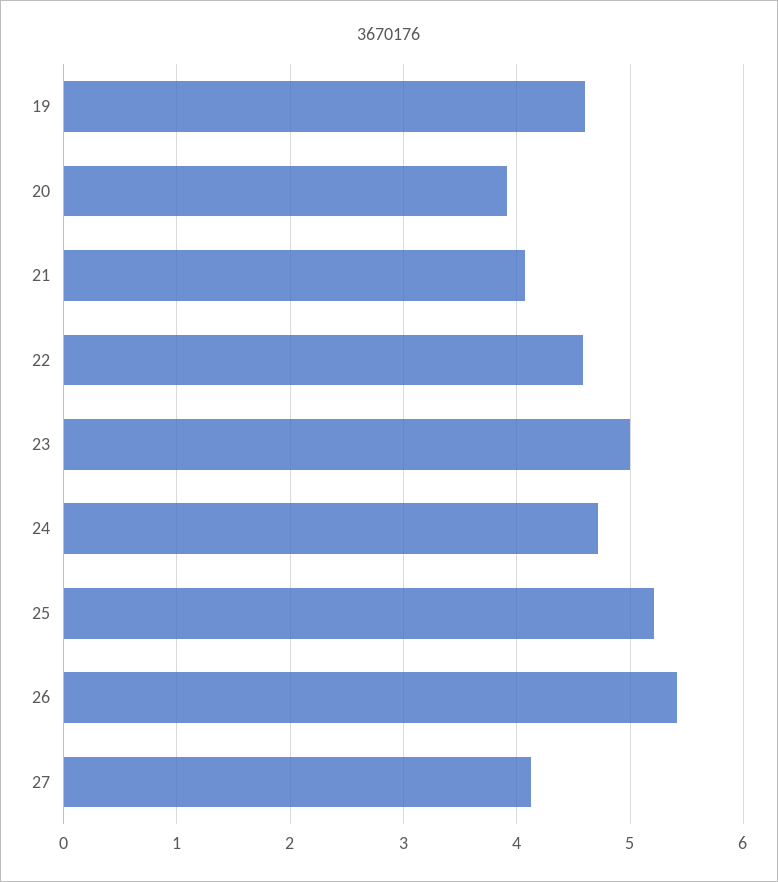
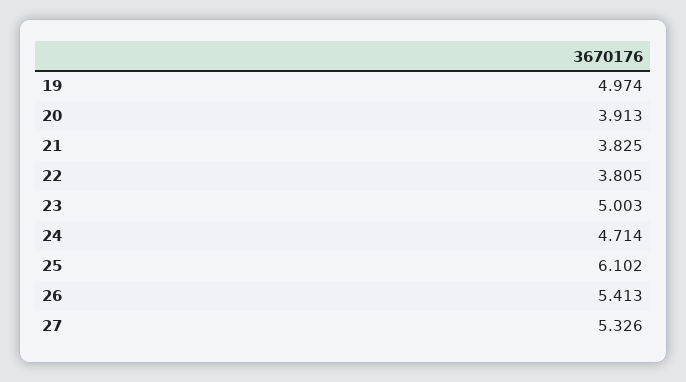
  {
-   "19": 4.6,
+   "19": 4.974,
    "20": 3.913,
-   "21": 4.1,
+   "21": 3.825,
-   "22": 4.6,
+   "22": 3.805,
    "23": 5.003,
    "24": 4.714,
-   "25": 5.2,
+   "25": 6.102,
    "26": 5.413,
-   "27": 4.1
+   "27": 5.326
  }

